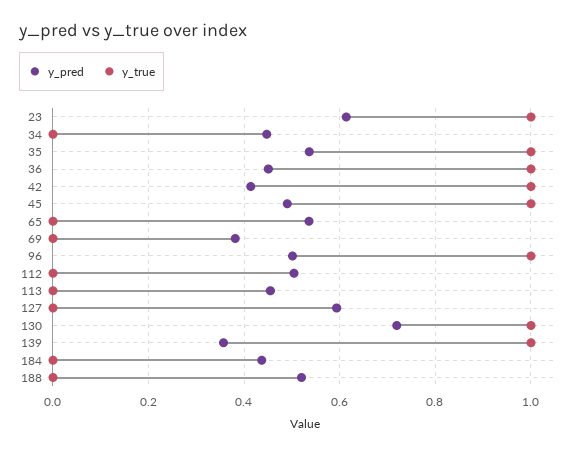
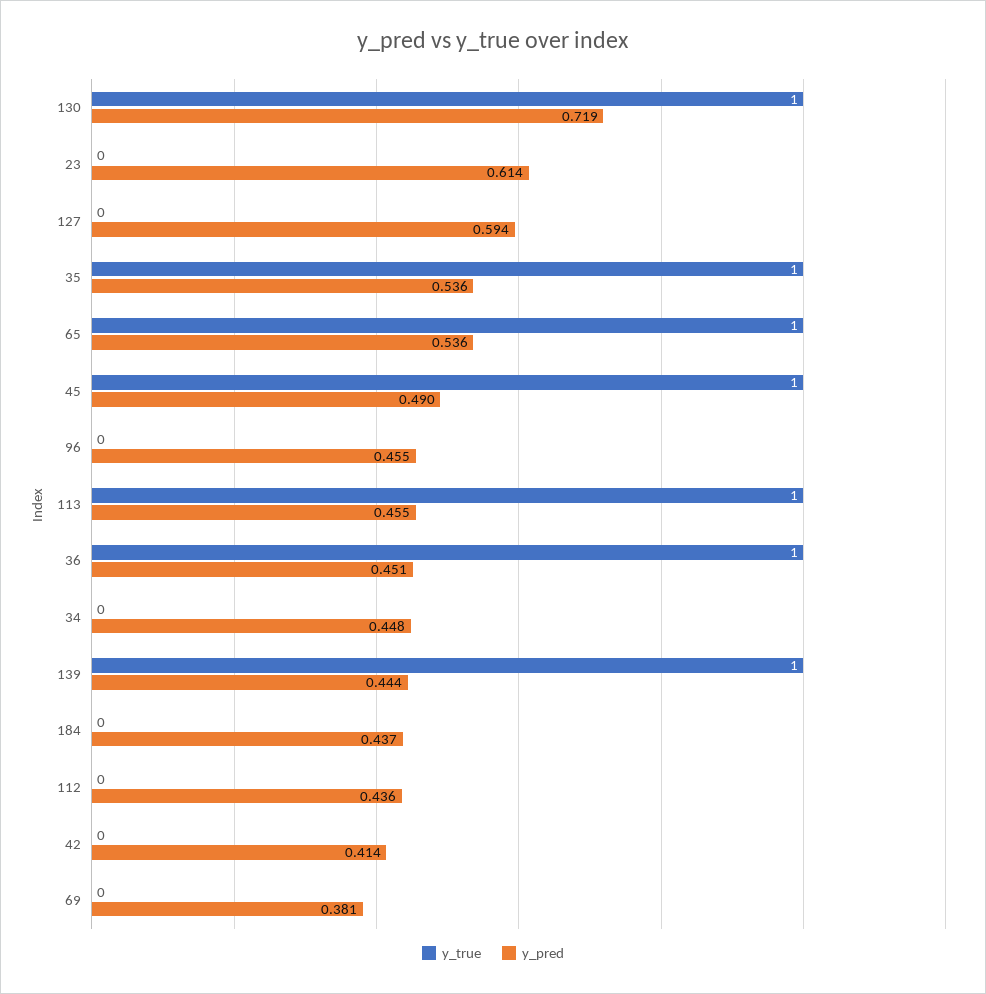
  {
    "y_pred": {
      "23": 0.614,
      "34": 0.448,
      "35": 0.536,
      "36": 0.451,
      "42": 0.414,
      "45": 0.49,
      "65": 0.536,
      "69": 0.381,
-     "96": 0.5,
+     "96": 0.455,
-     "112": 0.5,
+     "112": 0.436,
      "113": 0.455,
      "127": 0.594,
      "130": 0.719,
-     "139": 0.36,
+     "139": 0.444,
-     "184": 0.437,
+     "184": 0.437
-     "188": 0.52
    },
    "y_true": {
-     "23": 1,
+     "23": 0,
      "34": 0,
      "35": 1,
      "36": 1,
-     "42": 1,
+     "42": 0,
      "45": 1,
-     "65": 0,
+     "65": 1,
      "69": 0,
-     "96": 1,
+     "96": 0,
      "112": 0,
-     "113": 0,
+     "113": 1,
      "127": 0,
      "130": 1,
      "139": 1,
-     "184": 0,
+     "184": 0
-     "188": 0
    }
  }

